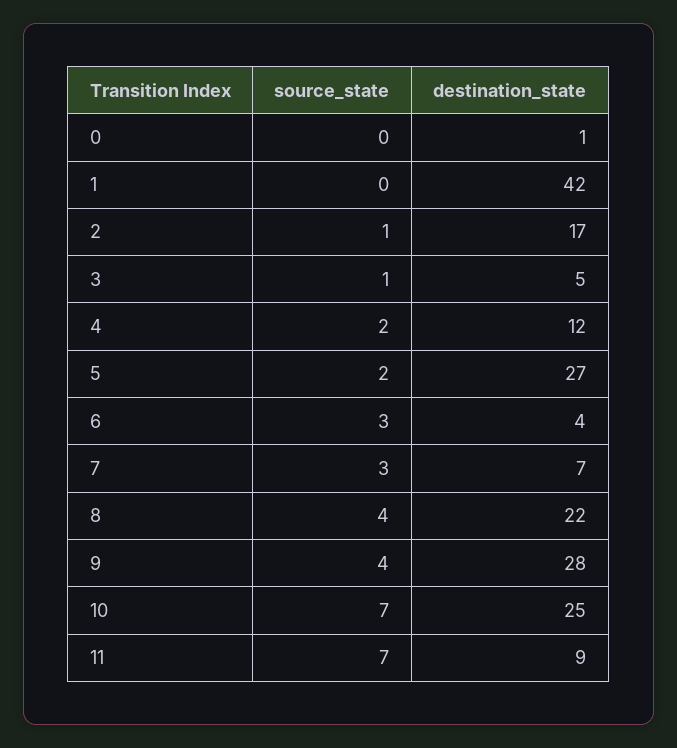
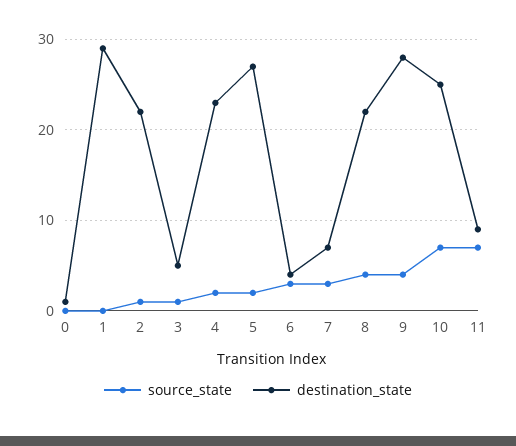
  {
    "source_state": {
      "0": 0,
      "1": 0,
      "2": 1,
      "3": 1,
      "4": 2,
      "5": 2,
      "6": 3,
      "7": 3,
      "8": 4,
      "9": 4,
      "10": 7,
      "11": 7
    },
    "destination_state": {
      "0": 1,
-     "1": 42,
+     "1": 29,
-     "2": 17,
+     "2": 22,
      "3": 5,
-     "4": 12,
+     "4": 23,
      "5": 27,
      "6": 4,
      "7": 7,
      "8": 22,
      "9": 28,
      "10": 25,
      "11": 9
    }
  }

